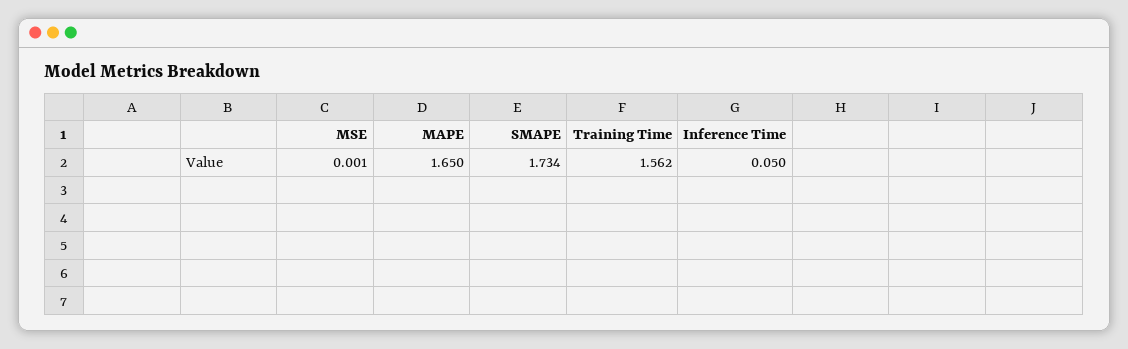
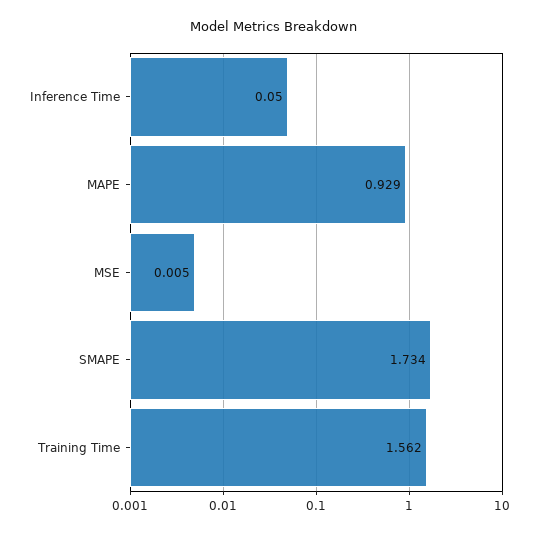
  {
-   "MSE": 0.001,
+   "MSE": 0.005,
-   "MAPE": 1.65,
+   "MAPE": 0.929,
    "SMAPE": 1.734,
    "Training Time": 1.562,
    "Inference Time": 0.05
  }

